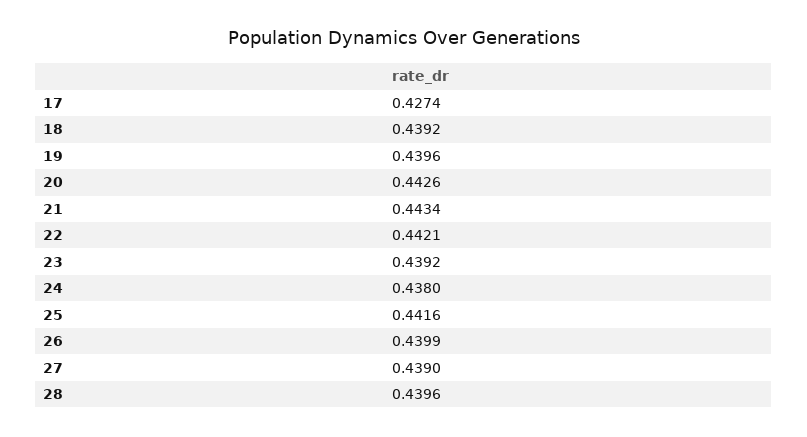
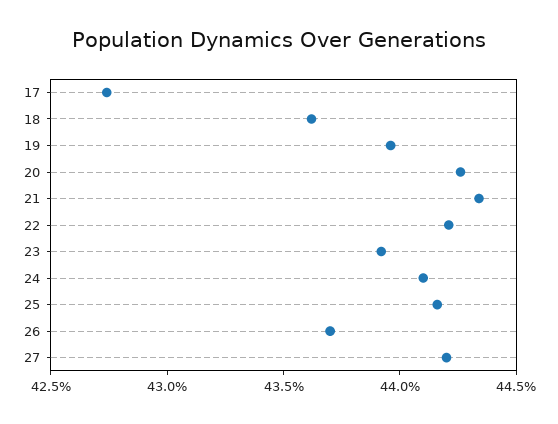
  {
    "17": 0.4274,
-   "18": 0.4392,
+   "18": 0.436,
    "19": 0.4396,
    "20": 0.4426,
    "21": 0.4434,
    "22": 0.4421,
    "23": 0.4392,
-   "24": 0.438,
+   "24": 0.441,
    "25": 0.4416,
-   "26": 0.4399,
+   "26": 0.437,
-   "27": 0.439,
+   "27": 0.442
-   "28": 0.4396
  }

